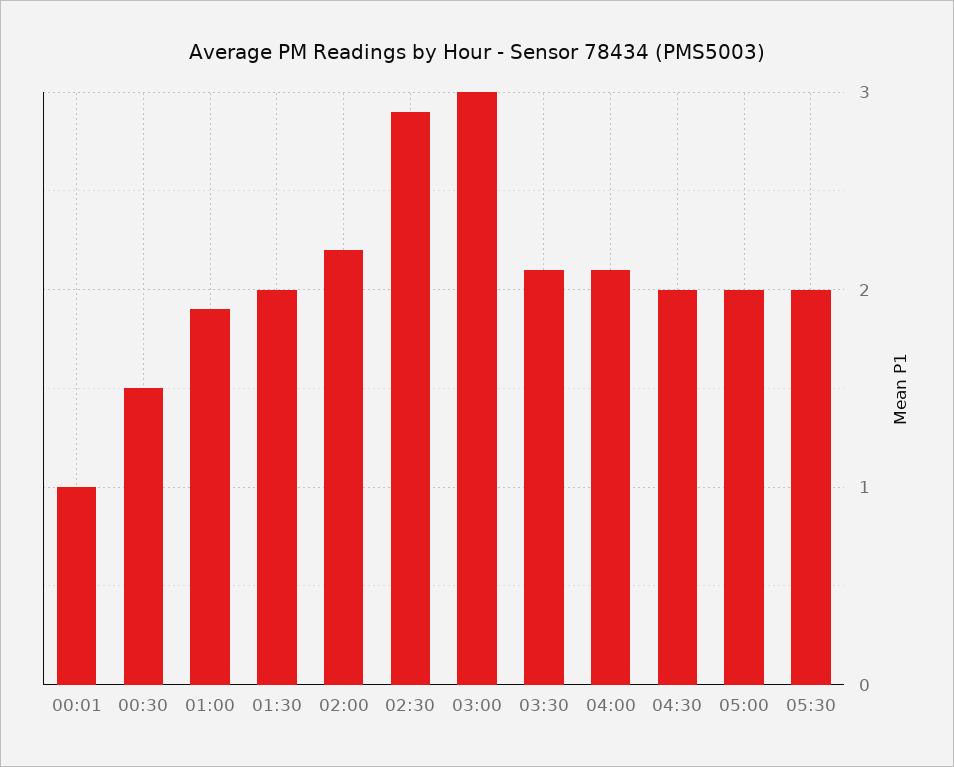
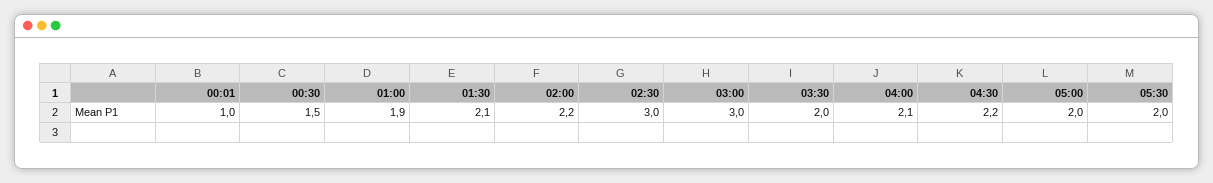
  {
    "00:01": 1,
    "00:30": 1.5,
    "01:00": 1.9,
-   "01:30": 2,
+   "01:30": 2.1,
    "02:00": 2.2,
-   "02:30": 2.9,
+   "02:30": 3,
    "03:00": 3,
-   "03:30": 2.1,
+   "03:30": 2,
    "04:00": 2.1,
-   "04:30": 2,
+   "04:30": 2.2,
    "05:00": 2,
    "05:30": 2
  }

